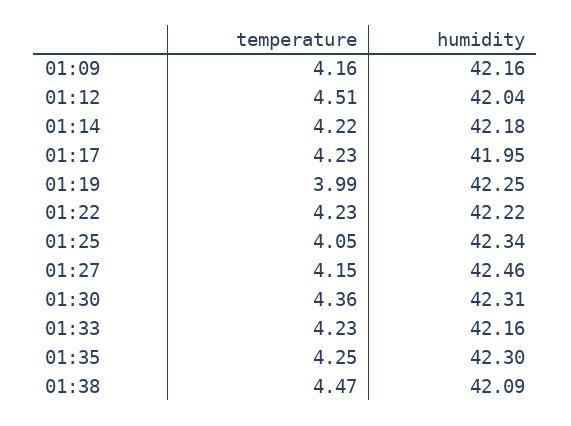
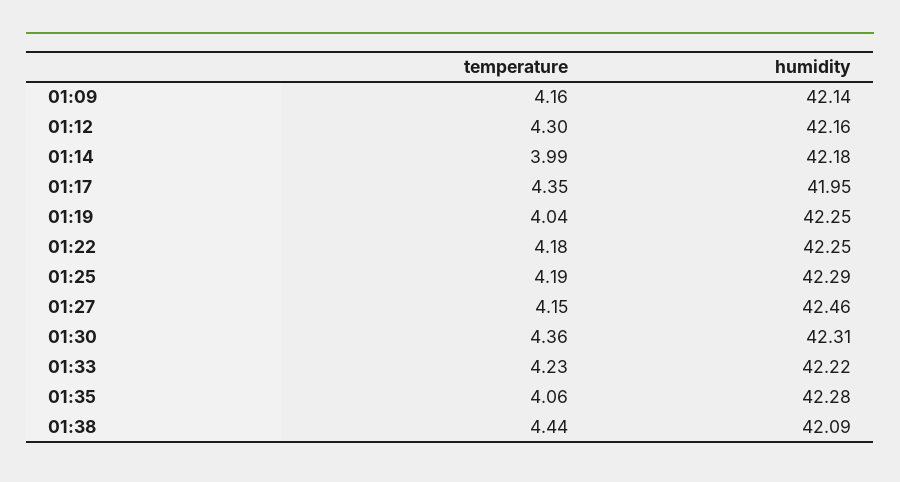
  {
    "temperature": {
      "01:09": 4.16,
-     "01:12": 4.51,
+     "01:12": 4.3,
-     "01:14": 4.22,
+     "01:14": 3.99,
-     "01:17": 4.23,
+     "01:17": 4.35,
-     "01:19": 3.99,
+     "01:19": 4.04,
-     "01:22": 4.23,
+     "01:22": 4.18,
-     "01:25": 4.05,
+     "01:25": 4.19,
      "01:27": 4.15,
      "01:30": 4.36,
      "01:33": 4.23,
-     "01:35": 4.25,
+     "01:35": 4.06,
-     "01:38": 4.47
+     "01:38": 4.44
    },
    "humidity": {
-     "01:09": 42.16,
+     "01:09": 42.14,
-     "01:12": 42.04,
+     "01:12": 42.16,
      "01:14": 42.18,
      "01:17": 41.95,
      "01:19": 42.25,
-     "01:22": 42.22,
+     "01:22": 42.25,
-     "01:25": 42.34,
+     "01:25": 42.29,
      "01:27": 42.46,
      "01:30": 42.31,
-     "01:33": 42.16,
+     "01:33": 42.22,
-     "01:35": 42.3,
+     "01:35": 42.28,
      "01:38": 42.09
    }
  }

